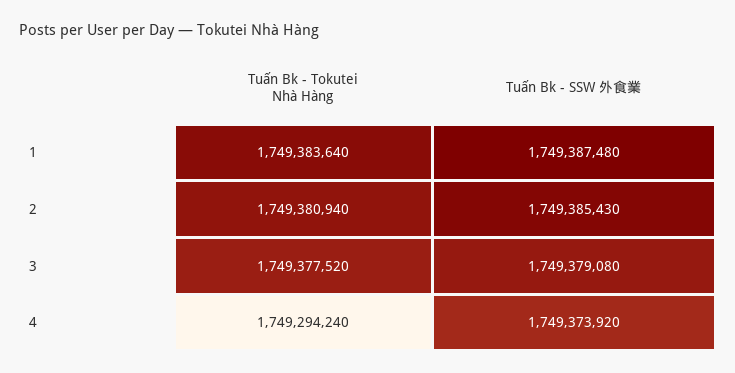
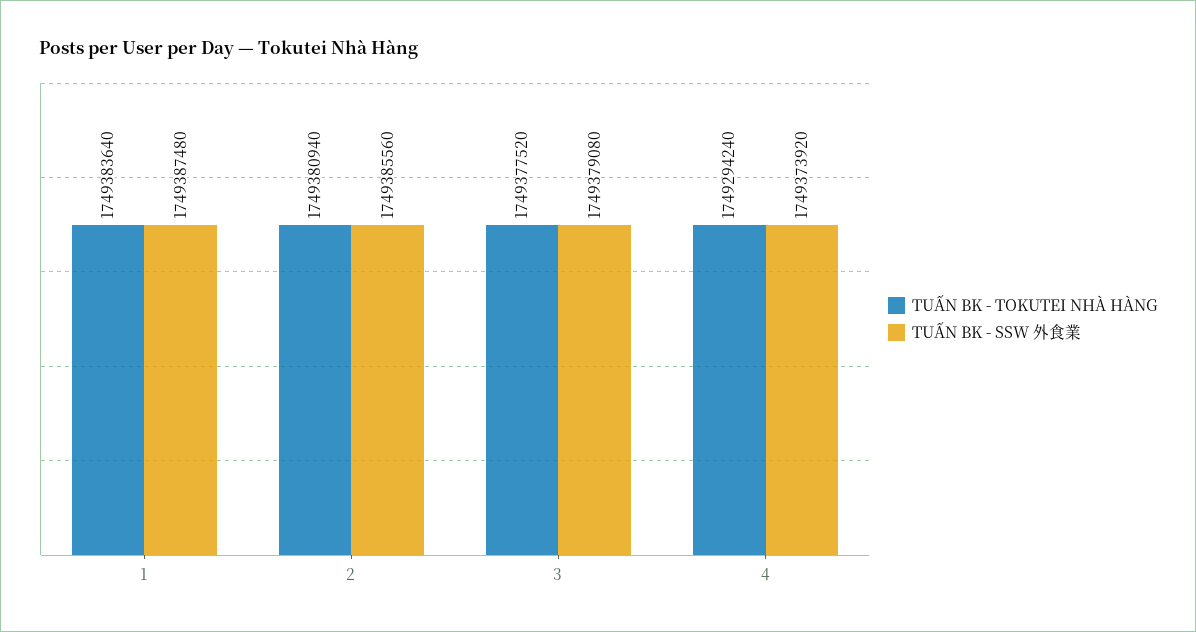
  {
    "Tuấn Bk - Tokutei Nhà Hàng": {
      "1": 1749383640,
      "2": 1749380940,
      "3": 1749377520,
      "4": 1749294240
    },
    "Tuấn Bk - SSW 外食業": {
      "1": 1749387480,
-     "2": 1749385430,
+     "2": 1749385560,
      "3": 1749379080,
      "4": 1749373920
    }
  }

